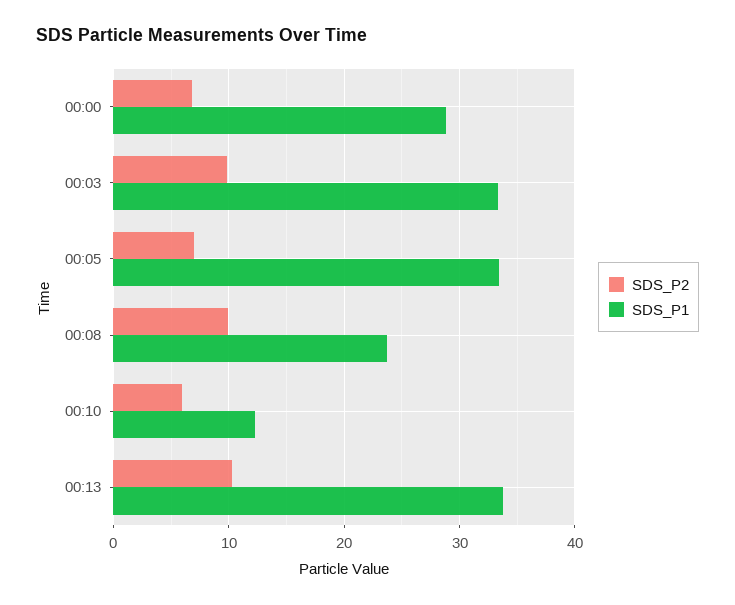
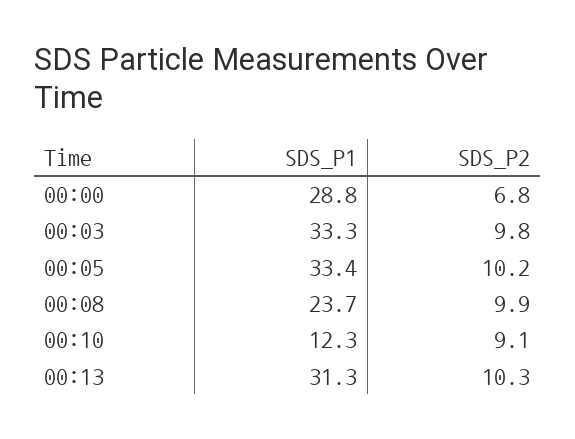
  {
    "SDS_P2": {
      "00:00": 6.8,
      "00:03": 9.8,
-     "00:05": 7,
+     "00:05": 10.2,
      "00:08": 9.9,
-     "00:10": 6,
+     "00:10": 9.1,
      "00:13": 10.3
    },
    "SDS_P1": {
      "00:00": 28.8,
      "00:03": 33.3,
      "00:05": 33.4,
      "00:08": 23.7,
      "00:10": 12.3,
-     "00:13": 34
+     "00:13": 31.3
    }
  }

